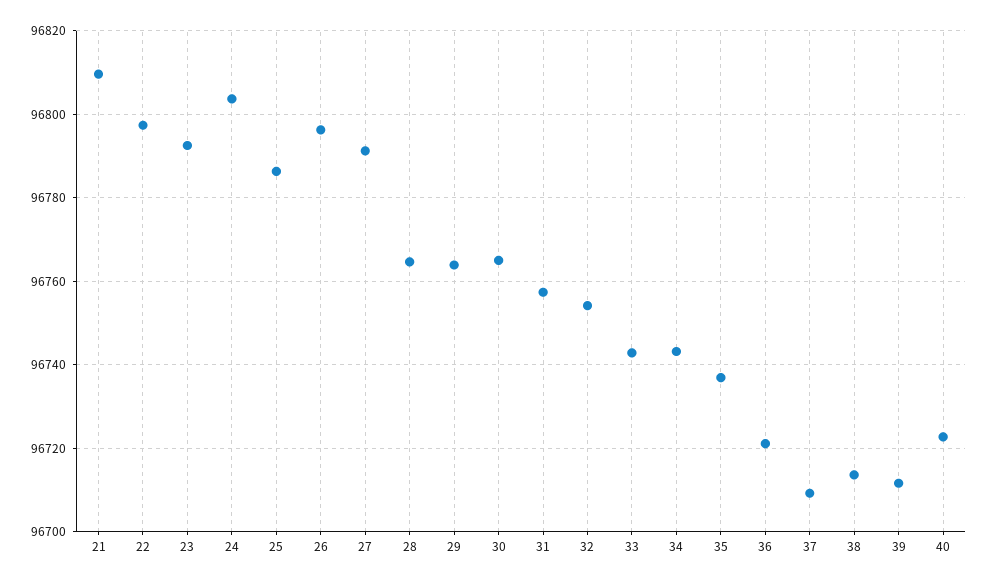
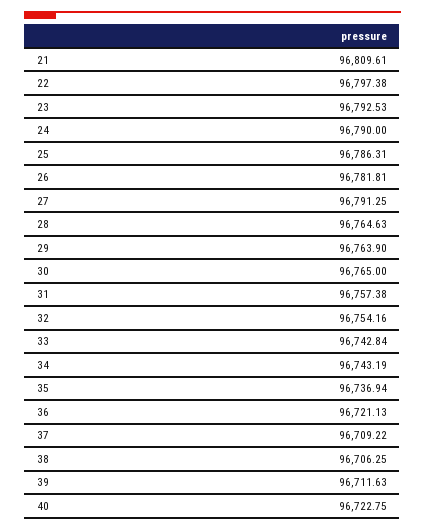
  {
    "21": 96809.61,
    "22": 96797.38,
    "23": 96792.53,
-   "24": 96804,
+   "24": 96790,
    "25": 96786.31,
-   "26": 96796,
+   "26": 96781.81,
    "27": 96791.25,
    "28": 96764.63,
    "29": 96763.9,
    "30": 96765,
    "31": 96757.38,
    "32": 96754.16,
    "33": 96742.84,
    "34": 96743.19,
    "35": 96736.94,
    "36": 96721.13,
    "37": 96709.22,
-   "38": 96714,
+   "38": 96706.25,
    "39": 96711.63,
    "40": 96722.75
  }

